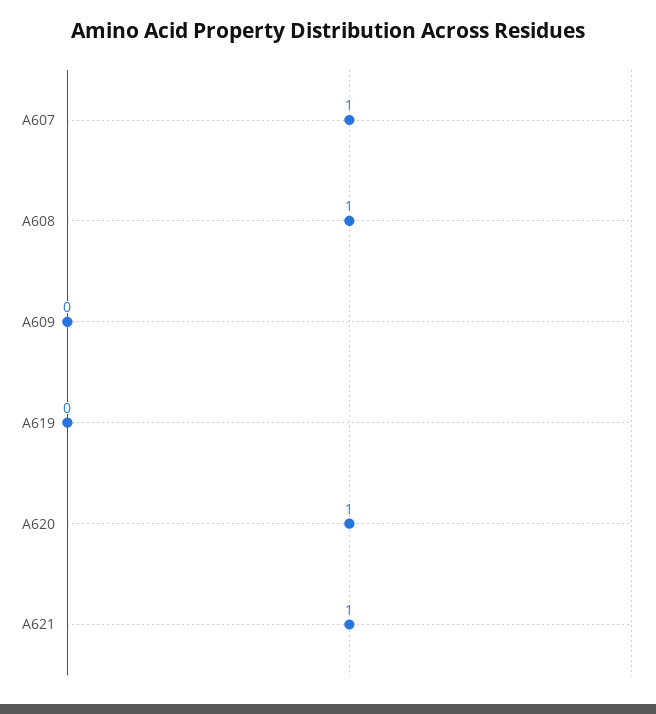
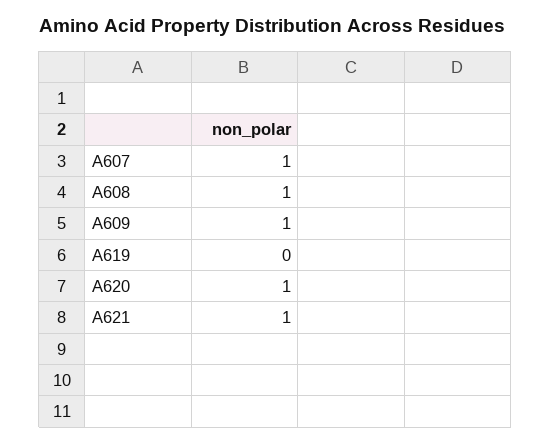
  {
    "A607": 1,
    "A608": 1,
-   "A609": 0,
+   "A609": 1,
    "A619": 0,
    "A620": 1,
    "A621": 1
  }

